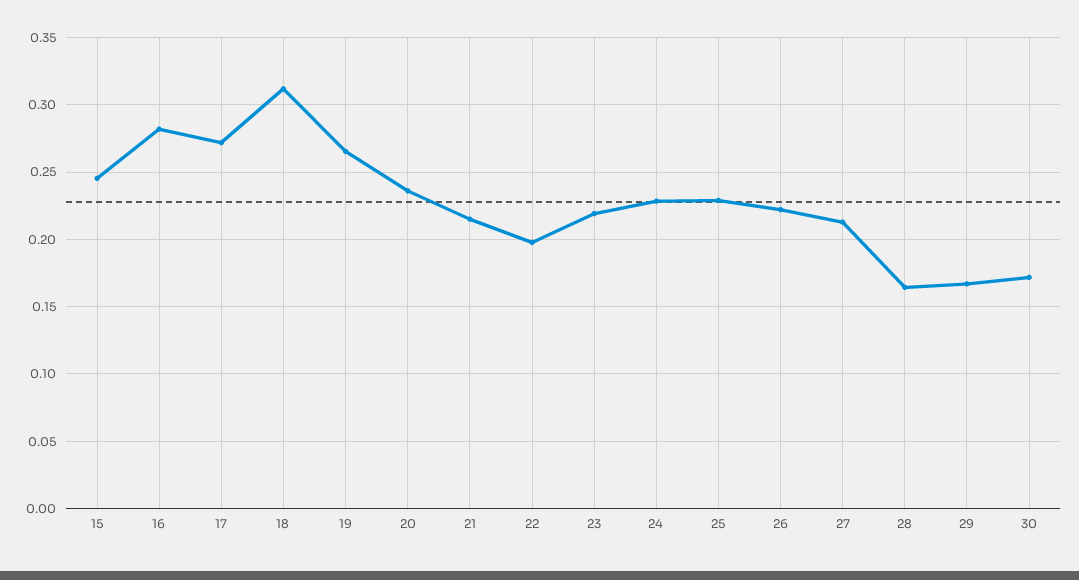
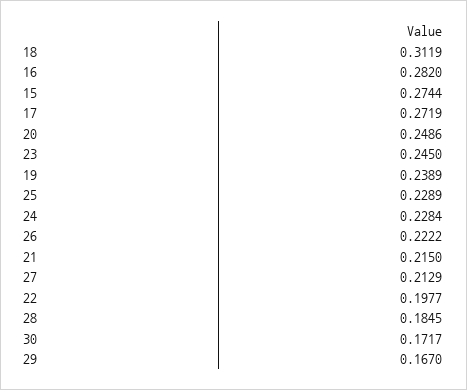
  {
-   "15": 0.245,
+   "15": 0.2744,
    "16": 0.282,
    "17": 0.2719,
    "18": 0.3119,
-   "19": 0.265,
+   "19": 0.2389,
-   "20": 0.235,
+   "20": 0.2486,
    "21": 0.215,
    "22": 0.1977,
-   "23": 0.22,
+   "23": 0.245,
    "24": 0.2284,
    "25": 0.2289,
    "26": 0.2222,
    "27": 0.2129,
-   "28": 0.165,
+   "28": 0.1845,
    "29": 0.167,
    "30": 0.1717
  }

